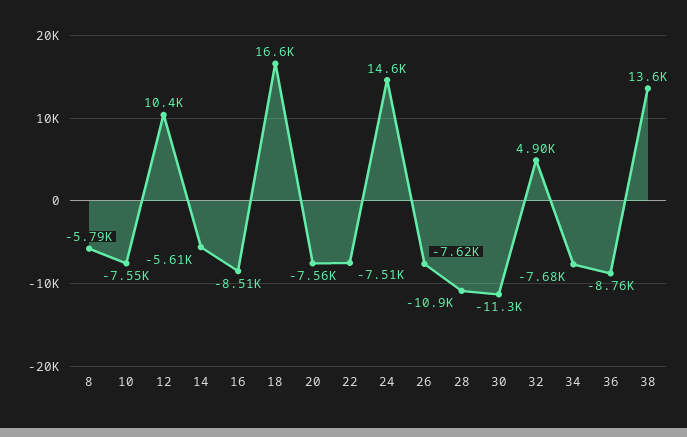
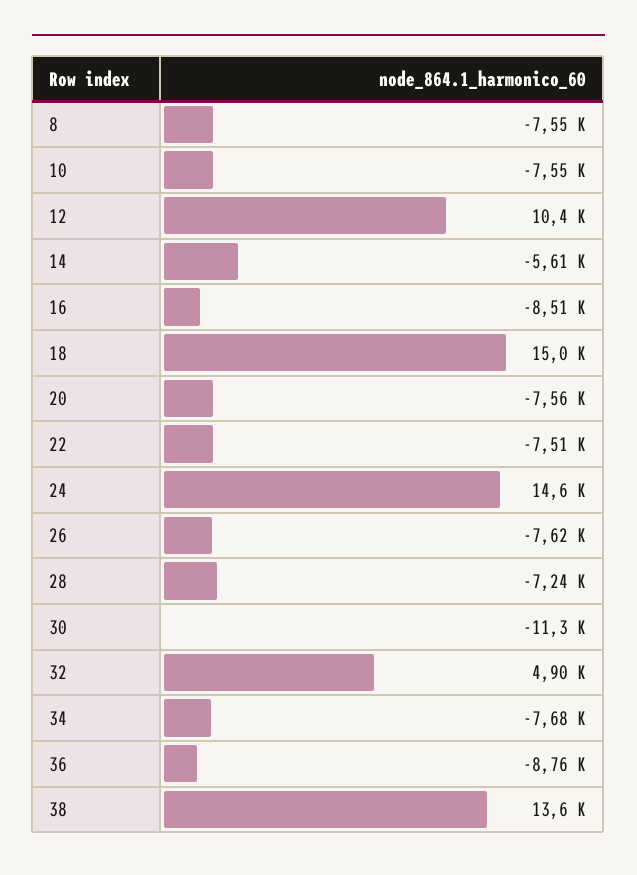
  {
-   "8": -5790,
+   "8": -7550,
    "10": -7550,
    "12": 10400,
    "14": -5610,
    "16": -8510,
-   "18": 16600,
+   "18": 15000,
    "20": -7560,
    "22": -7510,
    "24": 14600,
    "26": -7620,
-   "28": -10900,
+   "28": -7240,
    "30": -11300,
    "32": 4900,
    "34": -7680,
    "36": -8760,
    "38": 13600
  }

